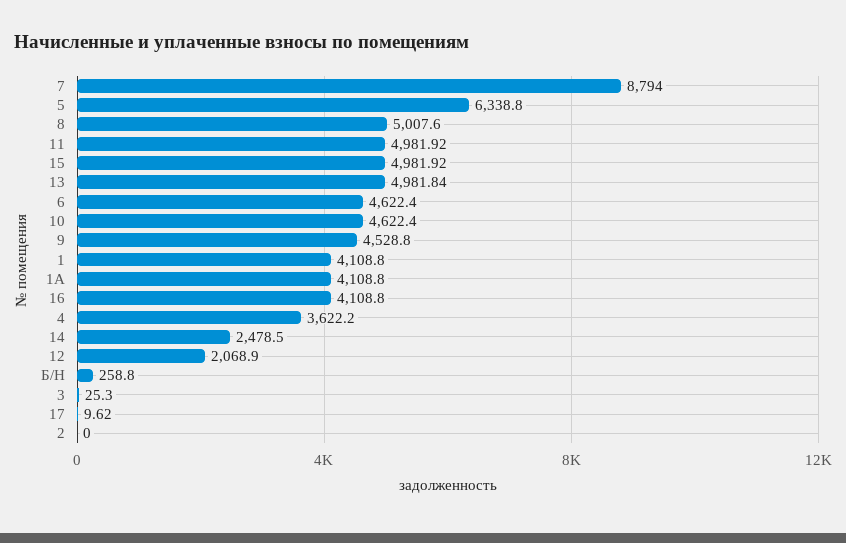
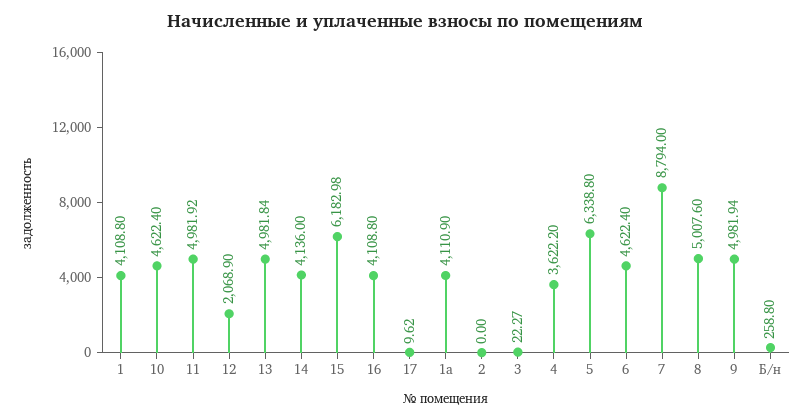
  {
    "7": 8794,
    "5": 6338.8,
    "8": 5007.6,
    "11": 4981.92,
-   "15": 4981.92,
+   "15": 6182.98,
    "13": 4981.84,
    "6": 4622.4,
    "10": 4622.4,
-   "9": 4528.8,
+   "9": 4981.94,
    "1": 4108.8,
-   "1А": 4108.8,
+   "1А": 4110.9,
    "16": 4108.8,
    "4": 3622.2,
-   "14": 2478.5,
+   "14": 4136,
    "12": 2068.9,
    "Б/Н": 258.8,
-   "3": 25.3,
+   "3": 22.27,
    "17": 9.62,
    "2": 0
  }

